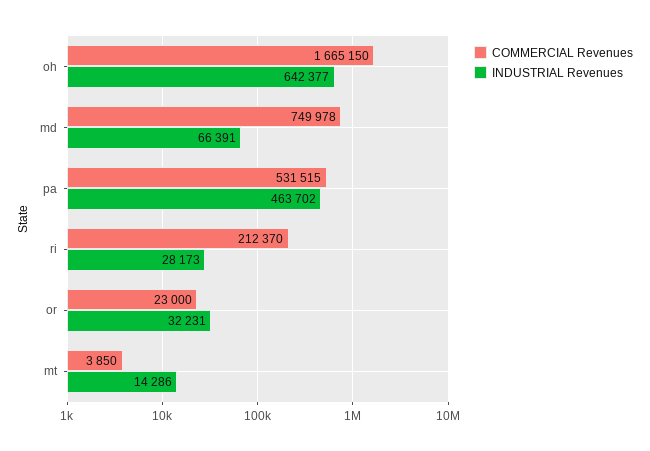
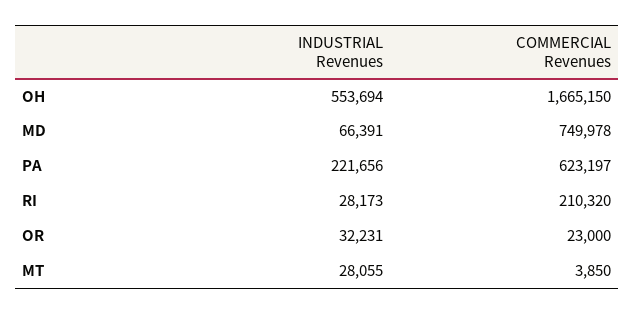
  {
    "COMMERCIAL Revenues": {
      "oh": 1665150,
      "md": 749978,
-     "pa": 531515,
+     "pa": 623197,
-     "ri": 212370,
+     "ri": 210320,
      "or": 23000,
      "mt": 3850
    },
    "INDUSTRIAL Revenues": {
-     "oh": 642377,
+     "oh": 553694,
      "md": 66391,
-     "pa": 463702,
+     "pa": 221656,
      "ri": 28173,
      "or": 32231,
-     "mt": 14286
+     "mt": 28055
    }
  }

